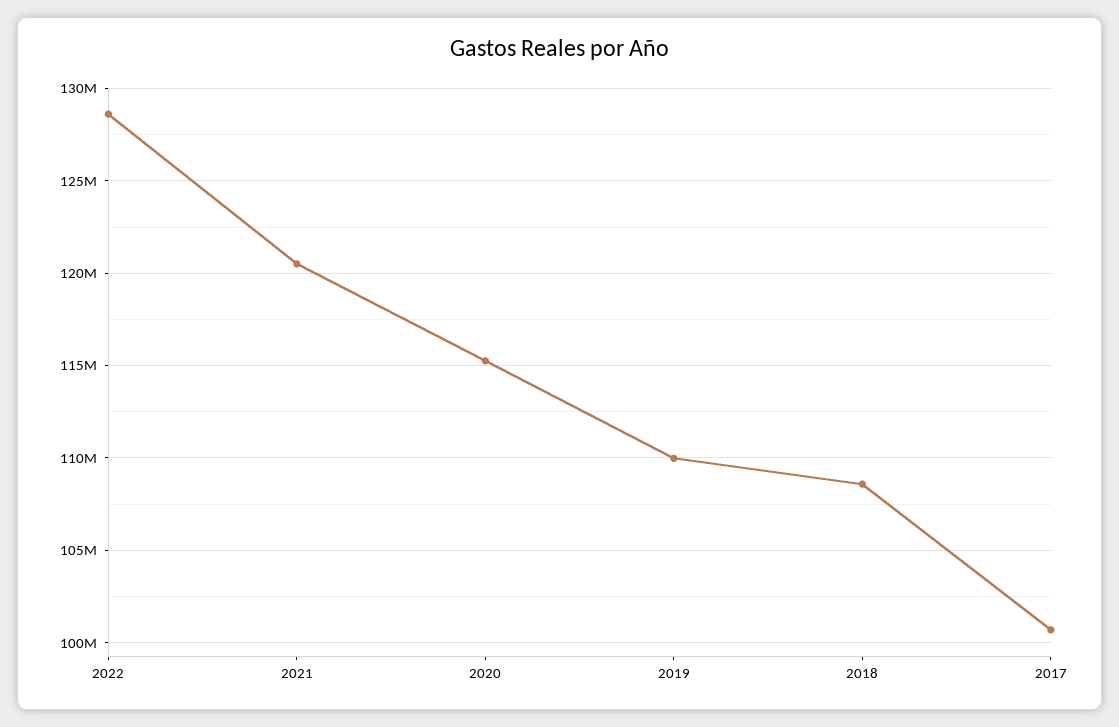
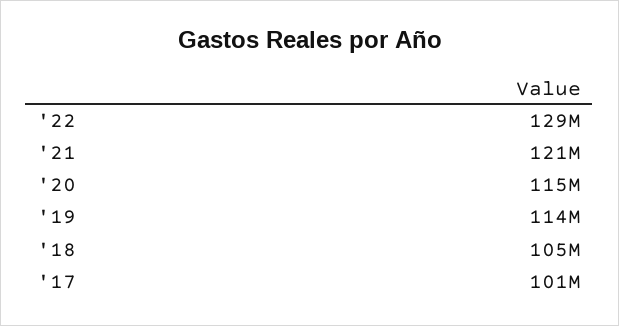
  {
    "2022": 129000000,
    "2021": 121000000,
    "2020": 115000000,
-   "2019": 110000000,
+   "2019": 114000000,
-   "2018": 108500000,
+   "2018": 105000000,
    "2017": 101000000
  }

